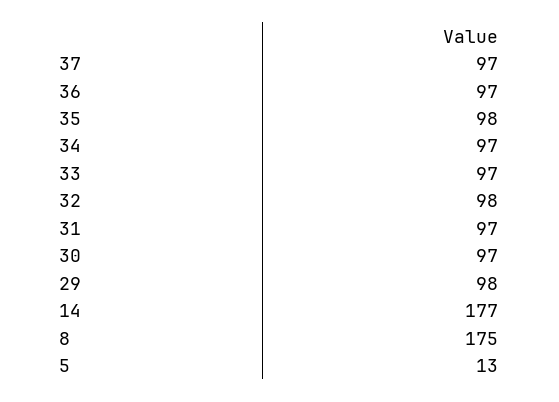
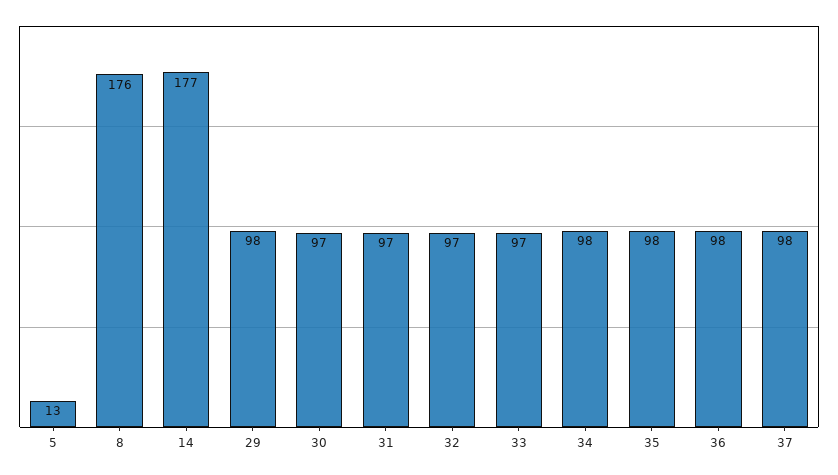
  {
-   "37": 97,
+   "37": 98,
-   "36": 97,
+   "36": 98,
    "35": 98,
-   "34": 97,
+   "34": 98,
    "33": 97,
-   "32": 98,
+   "32": 97,
    "31": 97,
    "30": 97,
    "29": 98,
    "14": 177,
-   "8": 175,
+   "8": 176,
    "5": 13
  }

